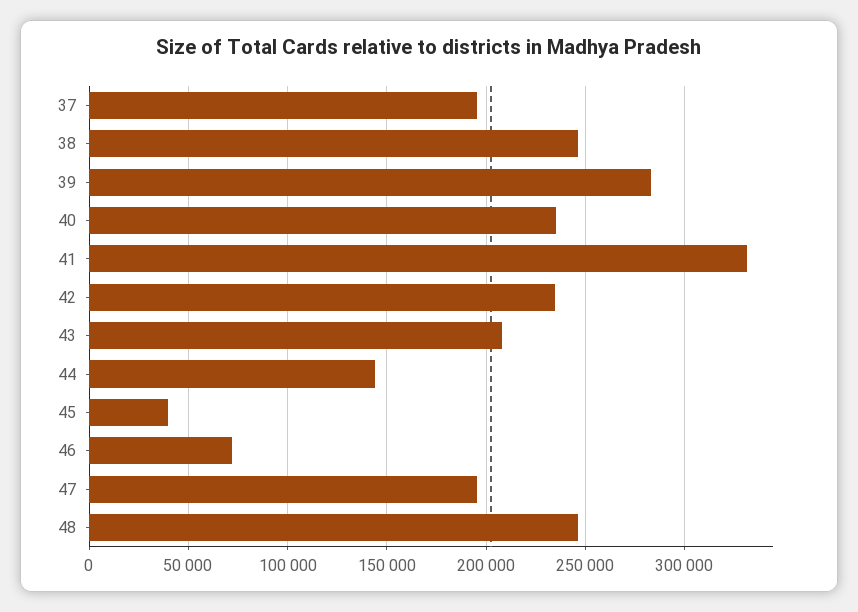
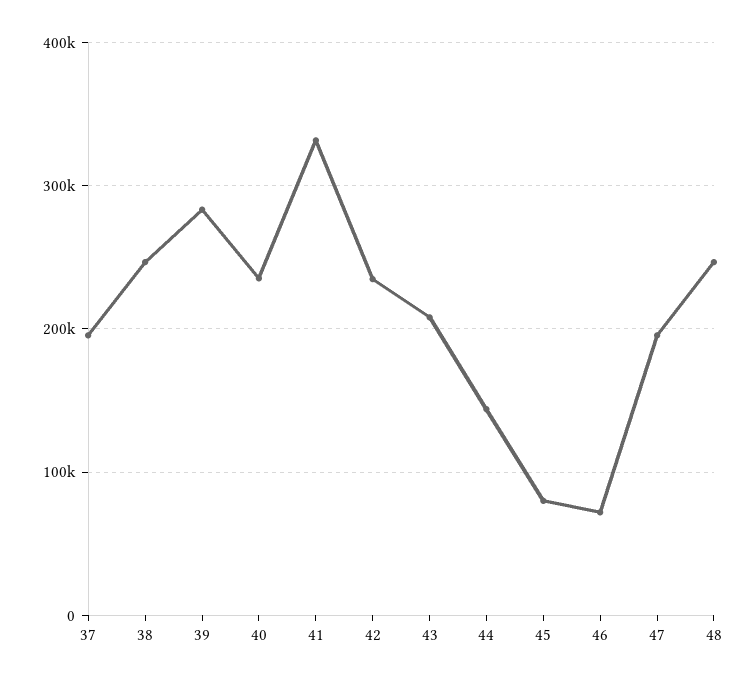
  {
    "37": 195000,
    "38": 245000,
    "39": 285000,
    "40": 235000,
    "41": 330000,
    "42": 235000,
    "43": 210000,
    "44": 145000,
-   "45": 40000,
+   "45": 80000,
    "46": 70000,
    "47": 195000,
    "48": 245000
  }

